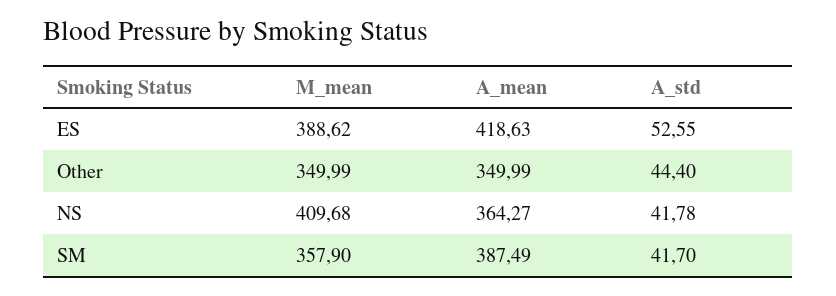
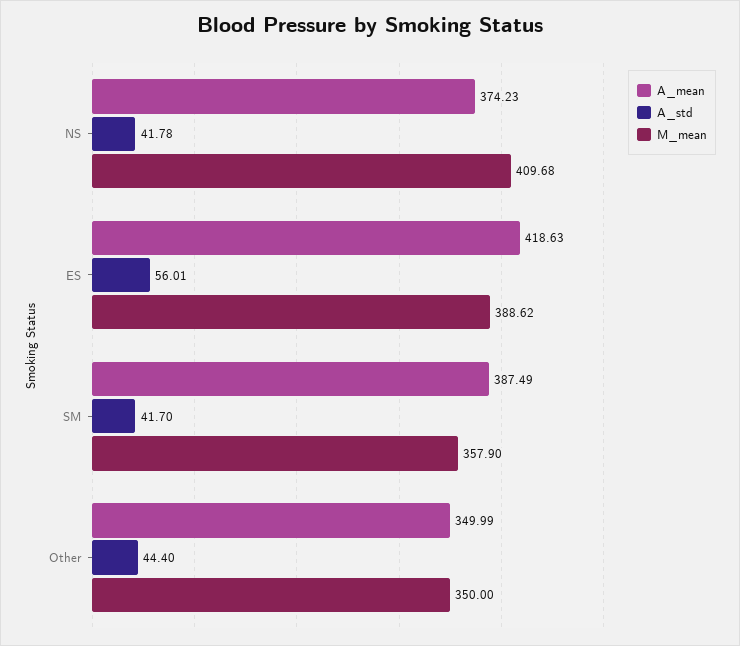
  {
    "M_mean": {
      "ES": 388.62,
-     "Other": 349.99,
+     "Other": 350,
      "NS": 409.68,
      "SM": 357.9
    },
    "A_mean": {
      "ES": 418.63,
      "Other": 349.99,
-     "NS": 364.27,
+     "NS": 374.23,
      "SM": 387.49
    },
    "A_std": {
-     "ES": 52.55,
+     "ES": 56.01,
      "Other": 44.4,
      "NS": 41.78,
      "SM": 41.7
    }
  }

